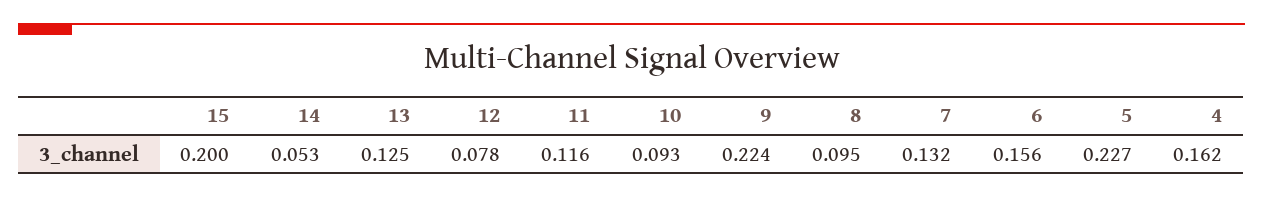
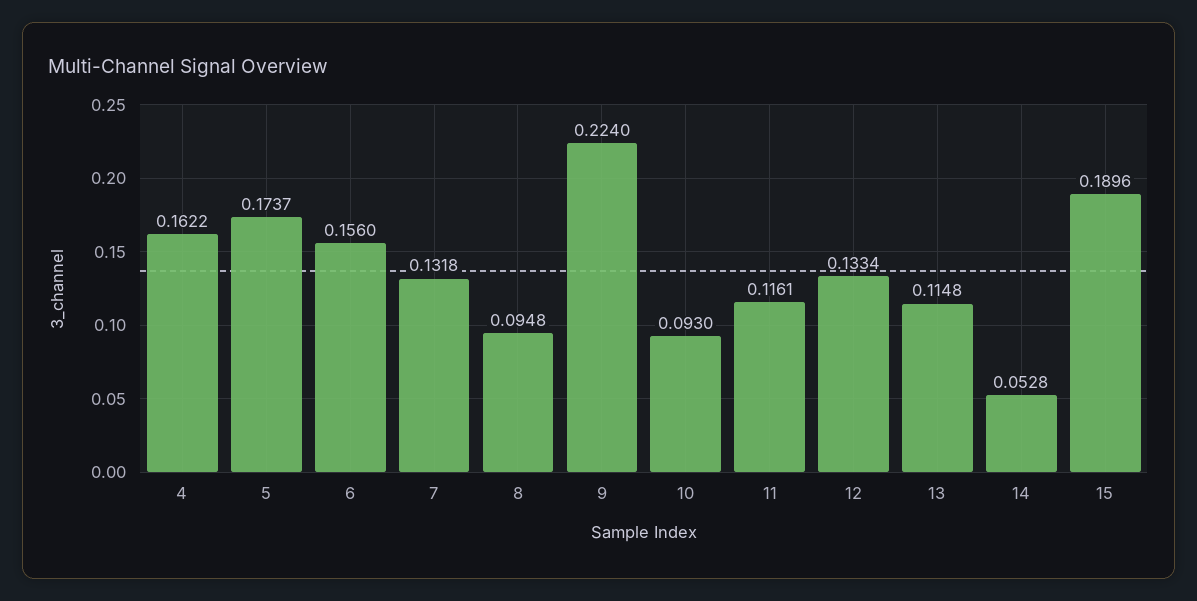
  {
-   "15": 0.2,
+   "15": 0.1896,
    "14": 0.0528,
-   "13": 0.125,
+   "13": 0.1148,
-   "12": 0.078,
+   "12": 0.1334,
    "11": 0.1161,
    "10": 0.093,
    "9": 0.224,
    "8": 0.0948,
    "7": 0.1318,
    "6": 0.156,
-   "5": 0.227,
+   "5": 0.1737,
    "4": 0.1622
  }

